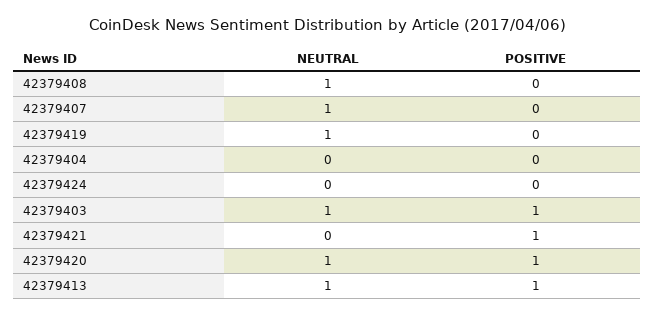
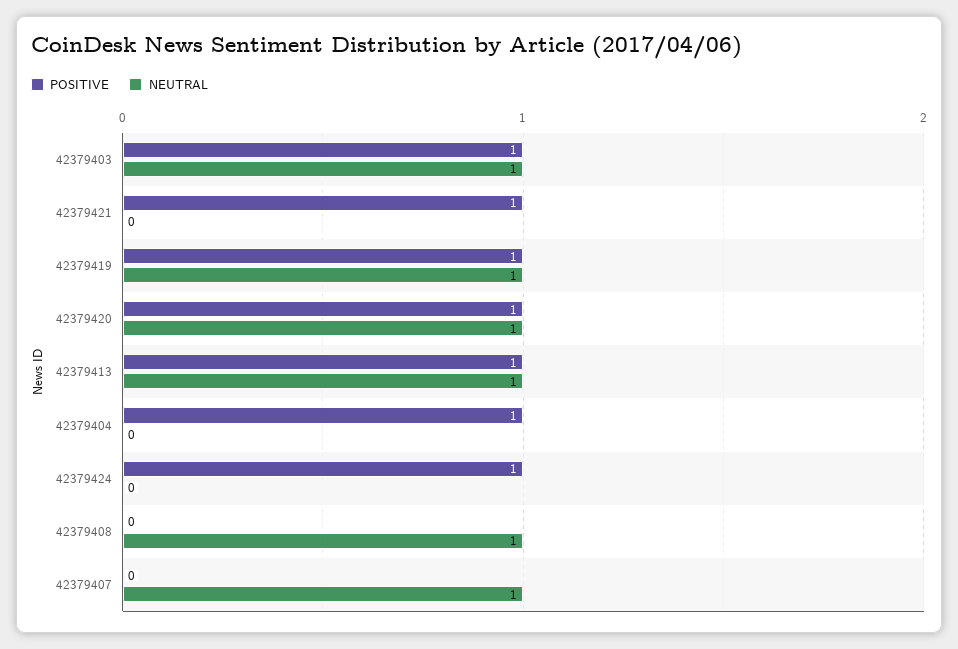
  {
    "NEUTRAL": {
      "42379408": 1,
      "42379407": 1,
      "42379419": 1,
      "42379404": 0,
      "42379424": 0,
      "42379403": 1,
      "42379421": 0,
      "42379420": 1,
      "42379413": 1
    },
    "POSITIVE": {
      "42379408": 0,
      "42379407": 0,
-     "42379419": 0,
+     "42379419": 1,
-     "42379404": 0,
+     "42379404": 1,
-     "42379424": 0,
+     "42379424": 1,
      "42379403": 1,
      "42379421": 1,
      "42379420": 1,
      "42379413": 1
    }
  }

